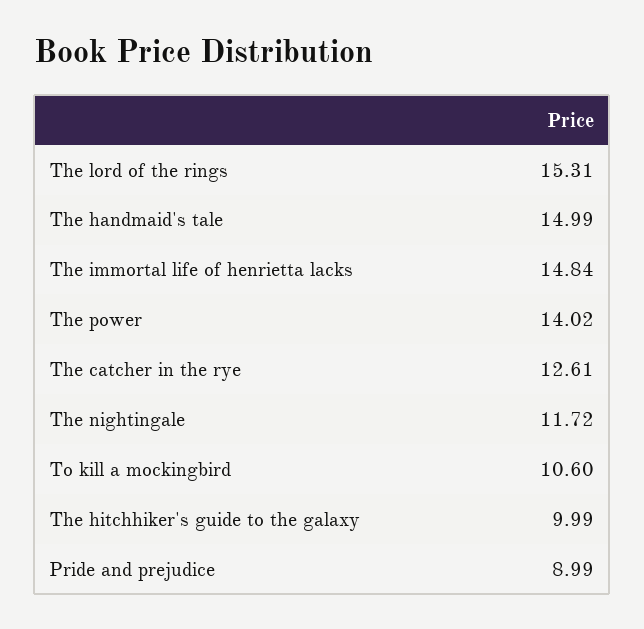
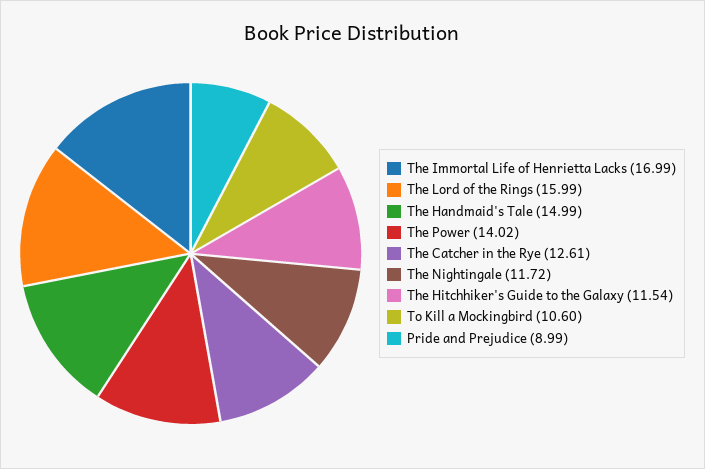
  {
-   "The lord of the rings": 15.31,
+   "The lord of the rings": 15.99,
    "The handmaid's tale": 14.99,
-   "The immortal life of henrietta lacks": 14.84,
+   "The immortal life of henrietta lacks": 16.99,
    "The power": 14.02,
    "The catcher in the rye": 12.61,
    "The nightingale": 11.72,
    "To kill a mockingbird": 10.6,
-   "The hitchhiker's guide to the galaxy": 9.99,
+   "The hitchhiker's guide to the galaxy": 11.54,
    "Pride and prejudice": 8.99
  }

